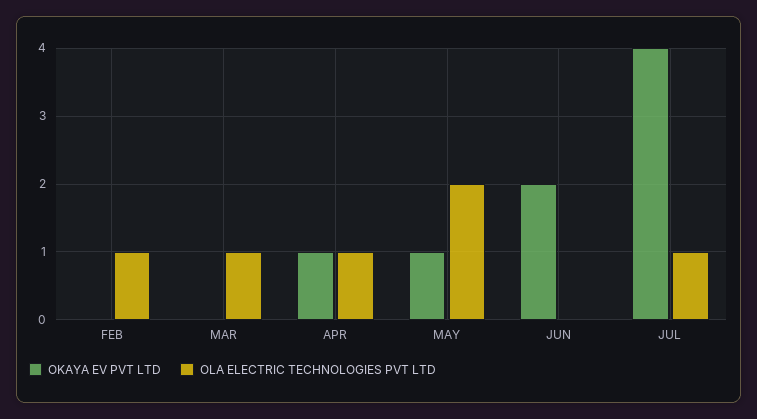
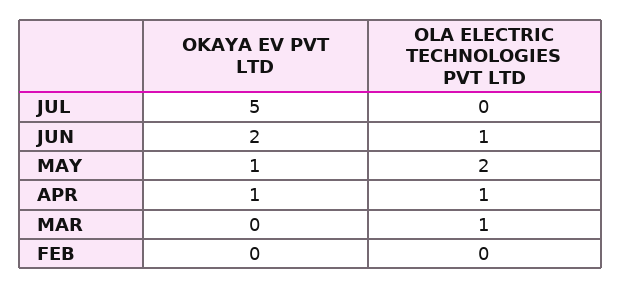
  {
    "OKAYA EV PVT LTD": {
      "FEB": 0,
      "MAR": 0,
      "APR": 1,
      "MAY": 1,
      "JUN": 2,
-     "JUL": 4
+     "JUL": 5
    },
    "OLA ELECTRIC TECHNOLOGIES PVT LTD": {
-     "FEB": 1,
+     "FEB": 0,
      "MAR": 1,
      "APR": 1,
      "MAY": 2,
-     "JUN": 0,
+     "JUN": 1,
-     "JUL": 1
+     "JUL": 0
    }
  }

